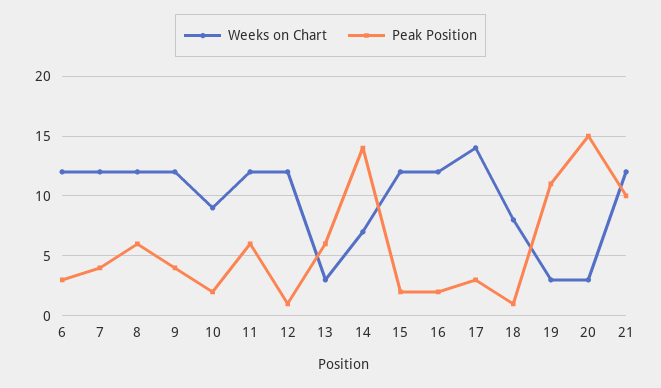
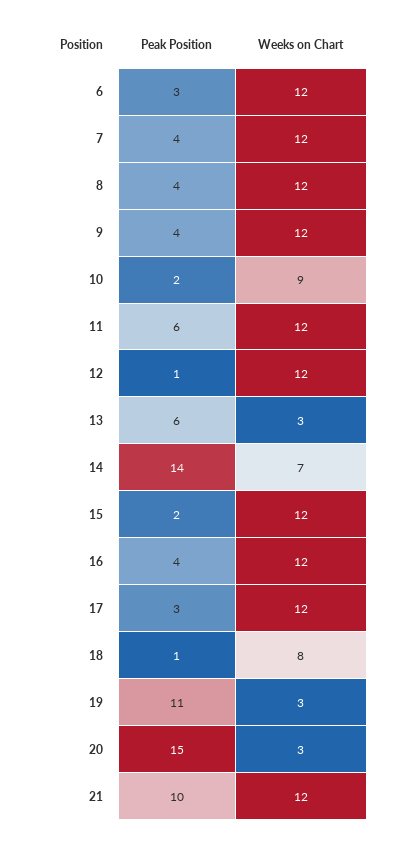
  {
    "Weeks on Chart": {
      "6": 12,
      "7": 12,
      "8": 12,
      "9": 12,
      "10": 9,
      "11": 12,
      "12": 12,
      "13": 3,
      "14": 7,
      "15": 12,
      "16": 12,
-     "17": 14,
+     "17": 12,
      "18": 8,
      "19": 3,
      "20": 3,
      "21": 12
    },
    "Peak Position": {
      "6": 3,
      "7": 4,
-     "8": 6,
+     "8": 4,
      "9": 4,
      "10": 2,
      "11": 6,
      "12": 1,
      "13": 6,
      "14": 14,
      "15": 2,
-     "16": 2,
+     "16": 4,
      "17": 3,
      "18": 1,
      "19": 11,
      "20": 15,
      "21": 10
    }
  }

